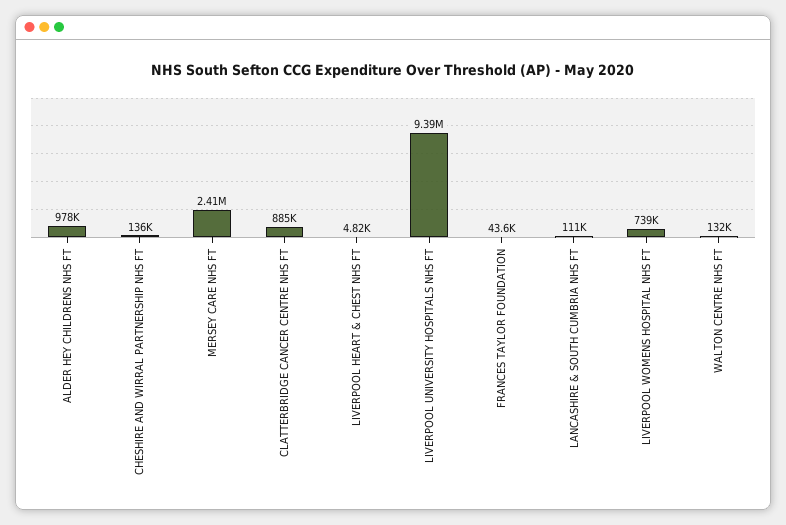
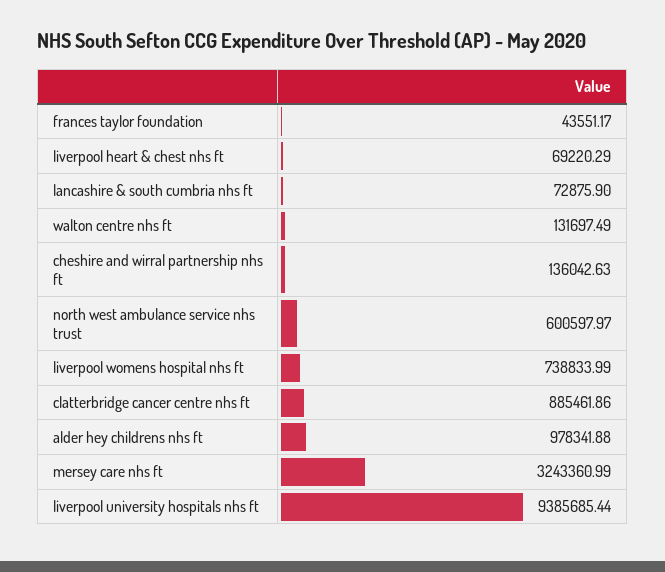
  {
    "ALDER HEY CHILDRENS NHS FT": 978341.88,
    "CHESHIRE AND WIRRAL PARTNERSHIP NHS FT": 136042.63,
-   "MERSEY CARE NHS FT": 2410000,
+   "MERSEY CARE NHS FT": 3243360.99,
    "CLATTERBRIDGE CANCER CENTRE NHS FT": 885461.86,
-   "LIVERPOOL HEART & CHEST NHS FT": 4820,
+   "LIVERPOOL HEART & CHEST NHS FT": 69220.29,
    "LIVERPOOL UNIVERSITY HOSPITALS NHS FT": 9385685.44,
    "FRANCES TAYLOR FOUNDATION": 43551.17,
-   "LANCASHIRE & SOUTH CUMBRIA NHS FT": 111000,
+   "LANCASHIRE & SOUTH CUMBRIA NHS FT": 72875.9,
    "LIVERPOOL WOMENS HOSPITAL NHS FT": 738833.99,
-   "WALTON CENTRE NHS FT": 131697.49
+   "WALTON CENTRE NHS FT": 131697.49,
+   "north west ambulance service nhs trust": 600597.97
  }

